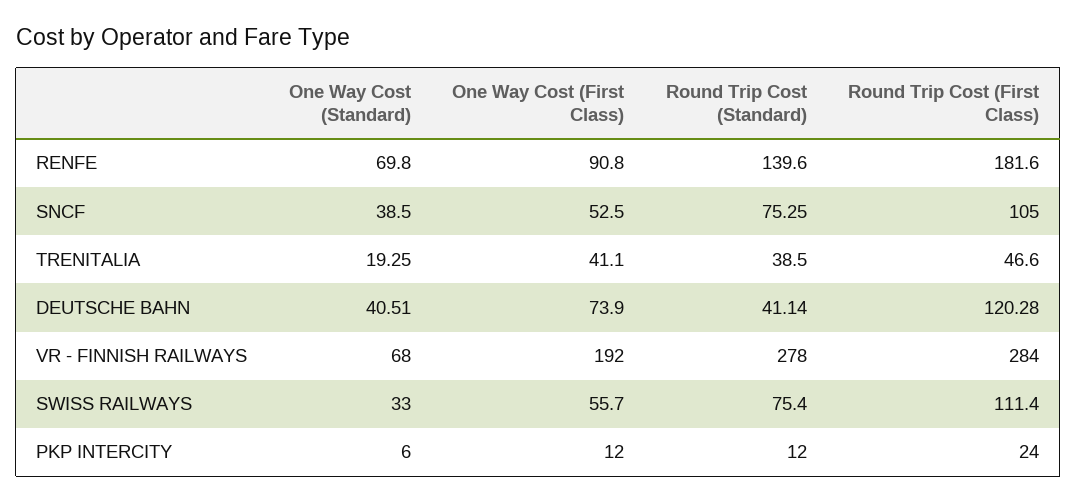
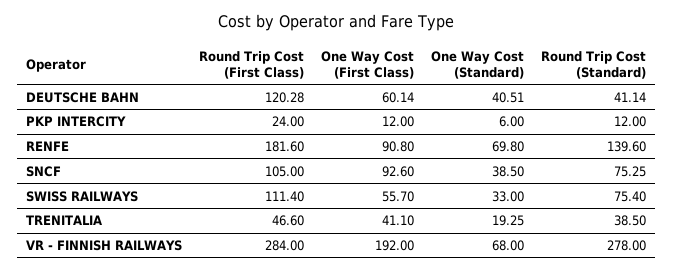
  {
    "One Way Cost (Standard)": {
      "RENFE": 69.8,
      "SNCF": 38.5,
      "TRENITALIA": 19.25,
      "DEUTSCHE BAHN": 40.51,
      "VR - FINNISH RAILWAYS": 68,
      "SWISS RAILWAYS": 33,
      "PKP INTERCITY": 6
    },
    "One Way Cost (First Class)": {
      "RENFE": 90.8,
-     "SNCF": 52.5,
+     "SNCF": 92.6,
      "TRENITALIA": 41.1,
-     "DEUTSCHE BAHN": 73.9,
+     "DEUTSCHE BAHN": 60.14,
      "VR - FINNISH RAILWAYS": 192,
      "SWISS RAILWAYS": 55.7,
      "PKP INTERCITY": 12
    },
    "Round Trip Cost (Standard)": {
      "RENFE": 139.6,
      "SNCF": 75.25,
      "TRENITALIA": 38.5,
      "DEUTSCHE BAHN": 41.14,
      "VR - FINNISH RAILWAYS": 278,
      "SWISS RAILWAYS": 75.4,
      "PKP INTERCITY": 12
    },
    "Round Trip Cost (First Class)": {
      "RENFE": 181.6,
      "SNCF": 105,
      "TRENITALIA": 46.6,
      "DEUTSCHE BAHN": 120.28,
      "VR - FINNISH RAILWAYS": 284,
      "SWISS RAILWAYS": 111.4,
      "PKP INTERCITY": 24
    }
  }

